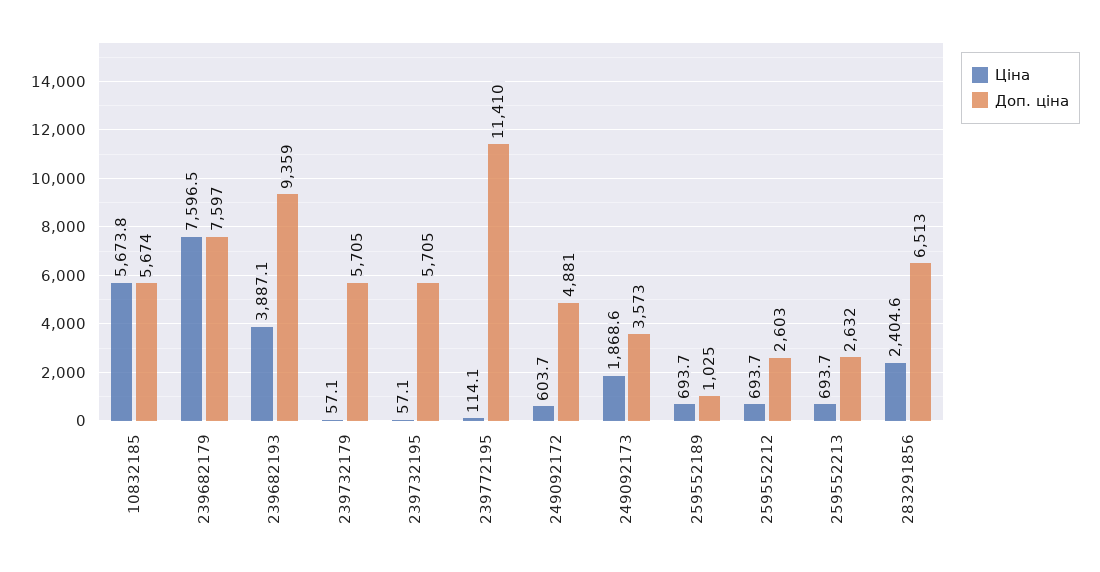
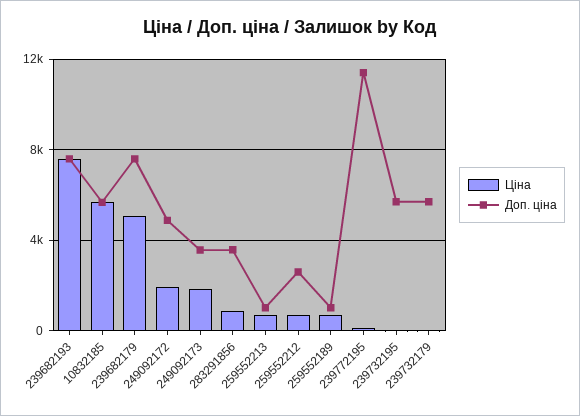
  {
    "Ціна": {
      "10832185": 5673.8,
-     "239682179": 7596.5,
+     "239682179": 5000,
-     "239682193": 3887.1,
+     "239682193": 7500,
      "239732179": 57.1,
      "239732195": 57.1,
      "239772195": 114.1,
-     "249092172": 603.7,
+     "249092172": 2000,
      "249092173": 1868.6,
      "259552189": 693.7,
      "259552212": 693.7,
      "259552213": 693.7,
-     "283291856": 2404.6
+     "283291856": 1000
    },
    "Доп. ціна": {
      "10832185": 5674,
      "239682179": 7597,
-     "239682193": 9359,
+     "239682193": 7500,
      "239732179": 5705,
      "239732195": 5705,
      "239772195": 11410,
      "249092172": 4881,
      "249092173": 3573,
      "259552189": 1025,
      "259552212": 2603,
-     "259552213": 2632,
+     "259552213": 1000,
-     "283291856": 6513
+     "283291856": 3500
    }
  }

